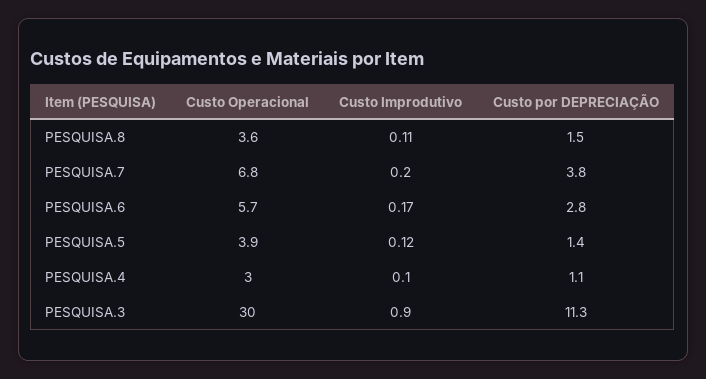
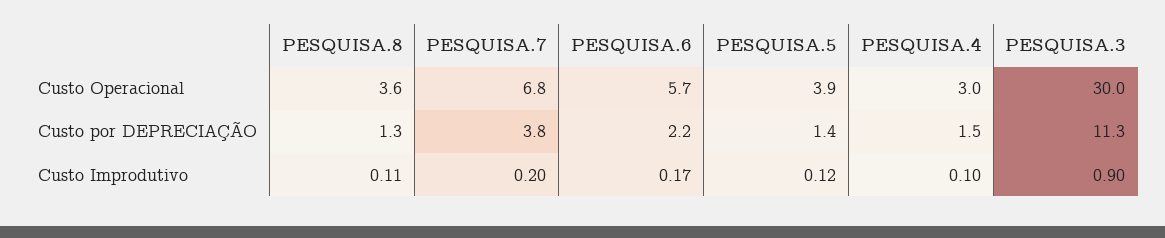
  {
    "Custo Operacional": {
      "PESQUISA.8": 3.6,
      "PESQUISA.7": 6.8,
      "PESQUISA.6": 5.7,
      "PESQUISA.5": 3.9,
      "PESQUISA.4": 3,
      "PESQUISA.3": 30
    },
    "Custo Improdutivo": {
      "PESQUISA.8": 0.11,
      "PESQUISA.7": 0.2,
      "PESQUISA.6": 0.17,
      "PESQUISA.5": 0.12,
      "PESQUISA.4": 0.1,
      "PESQUISA.3": 0.9
    },
    "Custo por DEPRECIAÇÃO": {
-     "PESQUISA.8": 1.5,
+     "PESQUISA.8": 1.3,
      "PESQUISA.7": 3.8,
-     "PESQUISA.6": 2.8,
+     "PESQUISA.6": 2.2,
      "PESQUISA.5": 1.4,
-     "PESQUISA.4": 1.1,
+     "PESQUISA.4": 1.5,
      "PESQUISA.3": 11.3
    }
  }

